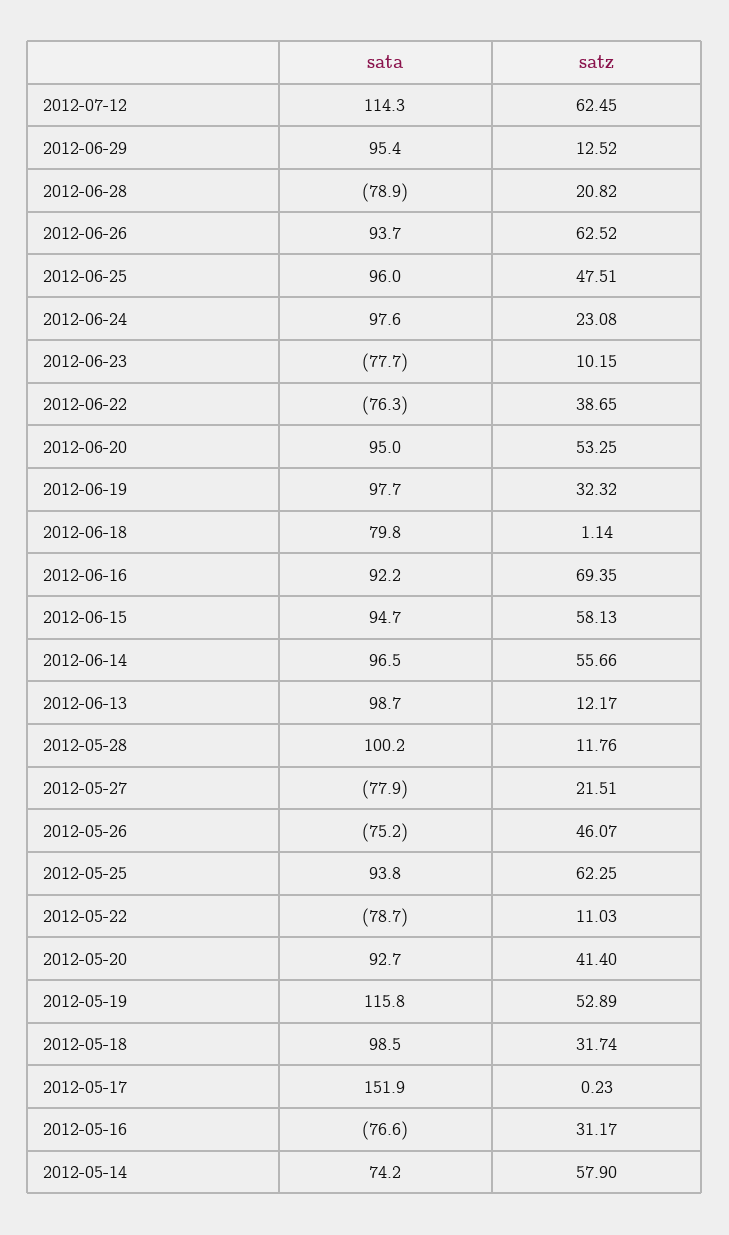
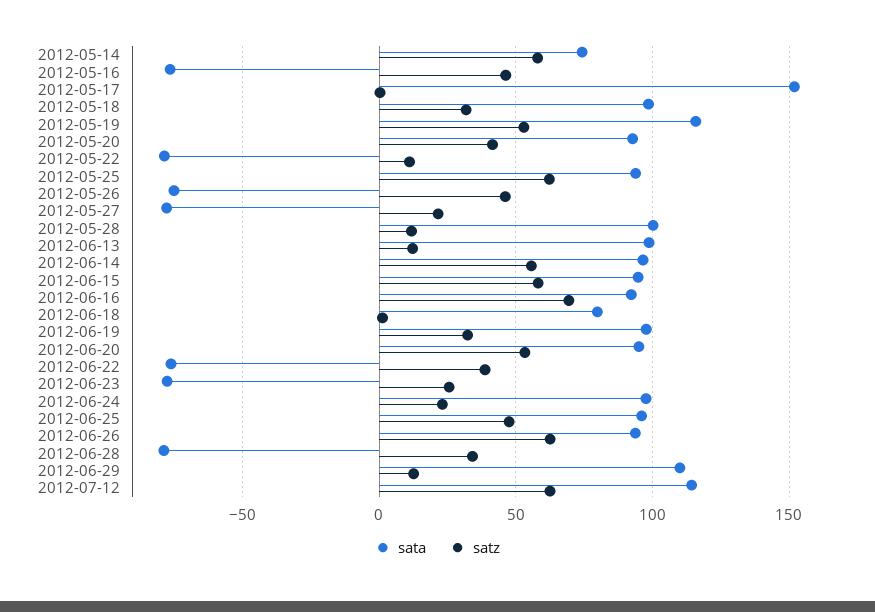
  {
    "sata": {
      "2012-07-12": 114.3,
-     "2012-06-29": 95.4,
+     "2012-06-29": 110,
      "2012-06-28": -78.9,
      "2012-06-26": 93.7,
      "2012-06-25": 96,
      "2012-06-24": 97.6,
      "2012-06-23": -77.7,
      "2012-06-22": -76.3,
      "2012-06-20": 95,
      "2012-06-19": 97.7,
      "2012-06-18": 79.8,
      "2012-06-16": 92.2,
      "2012-06-15": 94.7,
      "2012-06-14": 96.5,
      "2012-06-13": 98.7,
      "2012-05-28": 100.2,
      "2012-05-27": -77.9,
      "2012-05-26": -75.2,
      "2012-05-25": 93.8,
      "2012-05-22": -78.7,
      "2012-05-20": 92.7,
      "2012-05-19": 115.8,
      "2012-05-18": 98.5,
      "2012-05-17": 151.9,
      "2012-05-16": -76.6,
      "2012-05-14": 74.2
    },
    "satz": {
      "2012-07-12": 62.45,
      "2012-06-29": 12.52,
-     "2012-06-28": 20.82,
+     "2012-06-28": 35,
      "2012-06-26": 62.52,
      "2012-06-25": 47.51,
      "2012-06-24": 23.08,
-     "2012-06-23": 10.15,
+     "2012-06-23": 25,
      "2012-06-22": 38.65,
      "2012-06-20": 53.25,
      "2012-06-19": 32.32,
      "2012-06-18": 1.14,
      "2012-06-16": 69.35,
      "2012-06-15": 58.13,
      "2012-06-14": 55.66,
      "2012-06-13": 12.17,
      "2012-05-28": 11.76,
      "2012-05-27": 21.51,
      "2012-05-26": 46.07,
      "2012-05-25": 62.25,
      "2012-05-22": 11.03,
      "2012-05-20": 41.4,
      "2012-05-19": 52.89,
      "2012-05-18": 31.74,
      "2012-05-17": 0.23,
-     "2012-05-16": 31.17,
+     "2012-05-16": 45,
      "2012-05-14": 57.9
    }
  }

